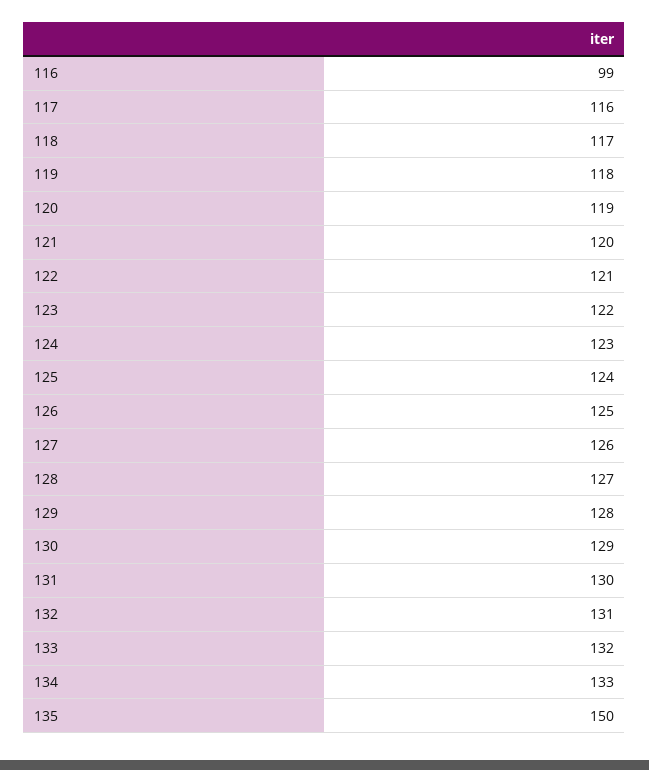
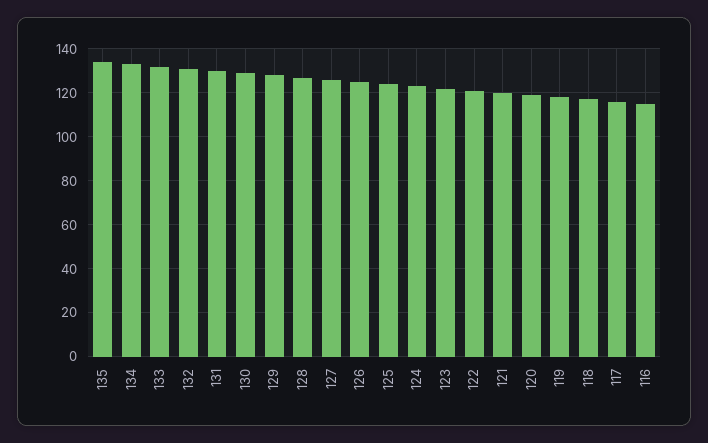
  {
-   "116": 99,
+   "116": 115,
    "117": 116,
    "118": 117,
    "119": 118,
    "120": 119,
    "121": 120,
    "122": 121,
    "123": 122,
    "124": 123,
    "125": 124,
    "126": 125,
    "127": 126,
    "128": 127,
    "129": 128,
    "130": 129,
    "131": 130,
    "132": 131,
    "133": 132,
    "134": 133,
-   "135": 150
+   "135": 135
  }

